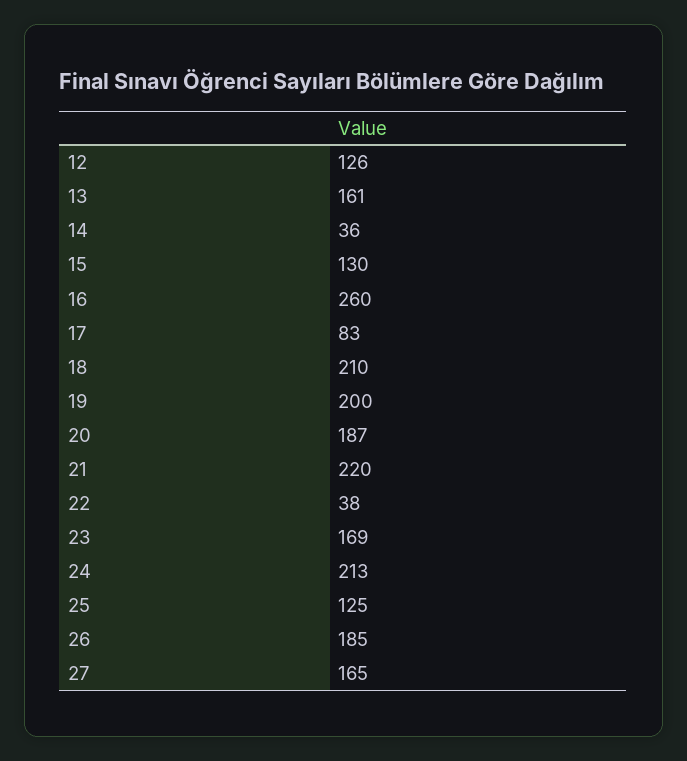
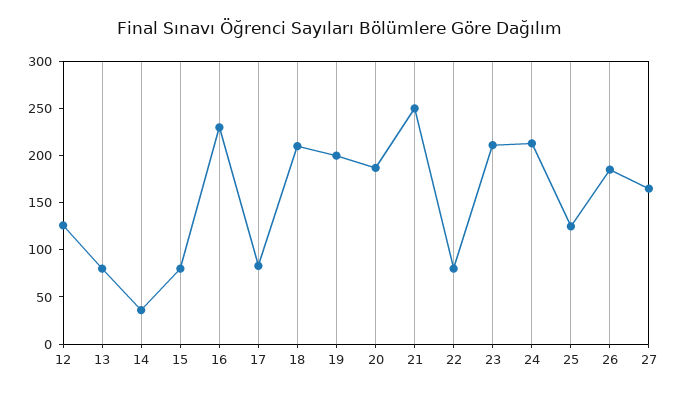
  {
    "12": 126,
-   "13": 161,
+   "13": 80,
    "14": 36,
-   "15": 130,
+   "15": 80,
-   "16": 260,
+   "16": 230,
    "17": 83,
    "18": 210,
    "19": 200,
    "20": 187,
-   "21": 220,
+   "21": 250,
-   "22": 38,
+   "22": 80,
-   "23": 169,
+   "23": 210,
    "24": 213,
    "25": 125,
    "26": 185,
    "27": 165
  }

